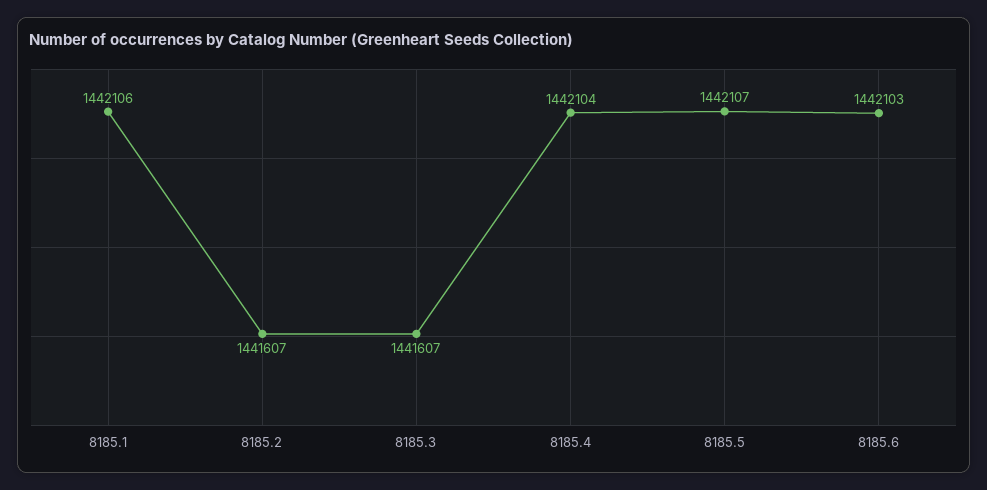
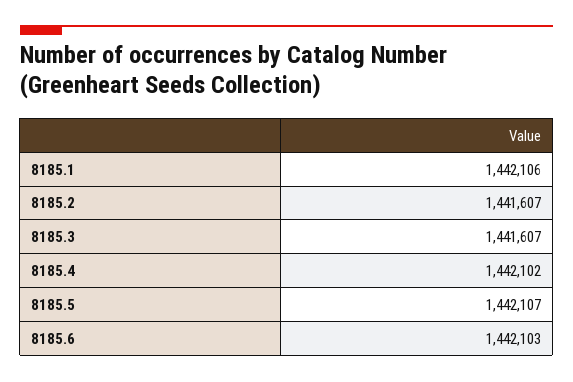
  {
    "8185.1": 1442106,
    "8185.2": 1441607,
    "8185.3": 1441607,
-   "8185.4": 1442104,
+   "8185.4": 1442102,
    "8185.5": 1442107,
    "8185.6": 1442103
  }

